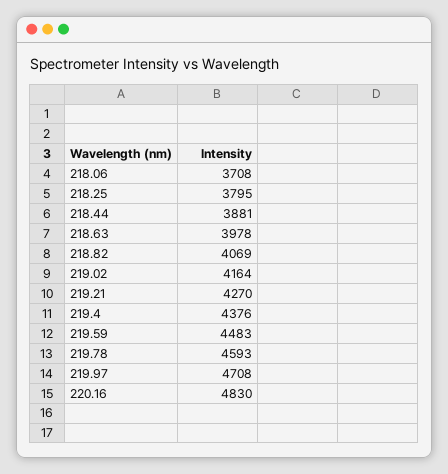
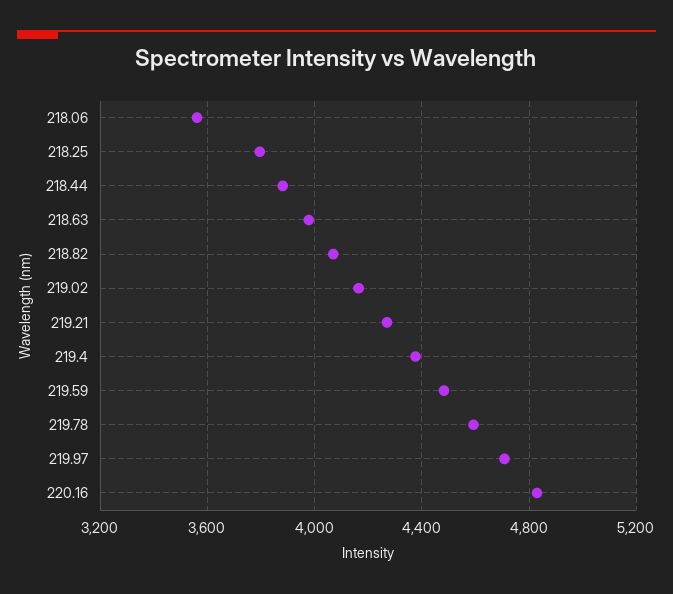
  {
-   "218.06": 3708,
+   "218.06": 3550,
    "218.25": 3795,
    "218.44": 3881,
    "218.63": 3978,
    "218.82": 4069,
    "219.02": 4164,
    "219.21": 4270,
    "219.4": 4376,
    "219.59": 4483,
    "219.78": 4593,
    "219.97": 4708,
    "220.16": 4830
  }

